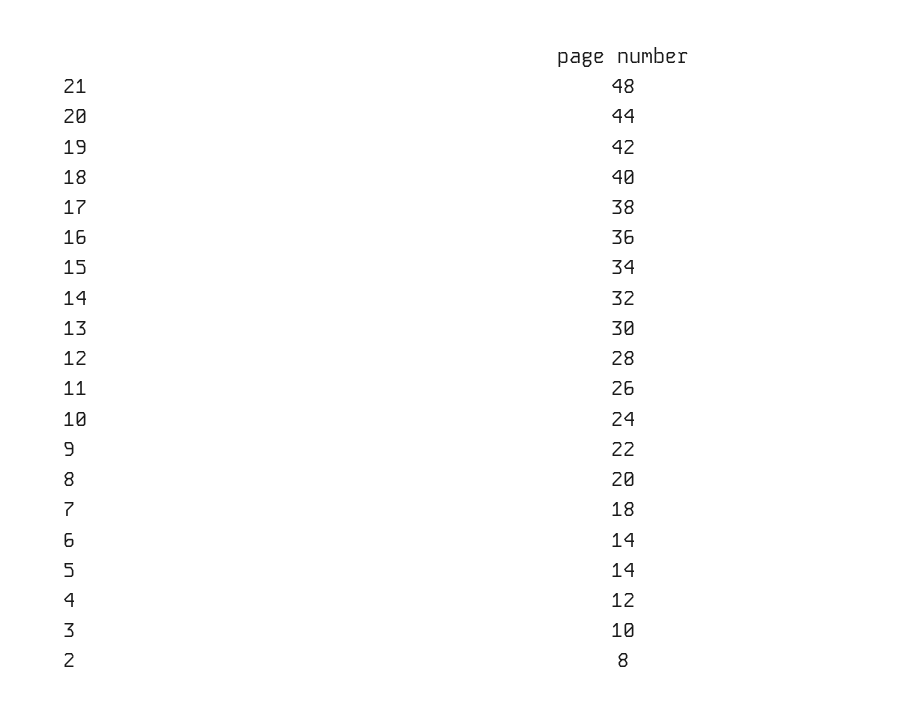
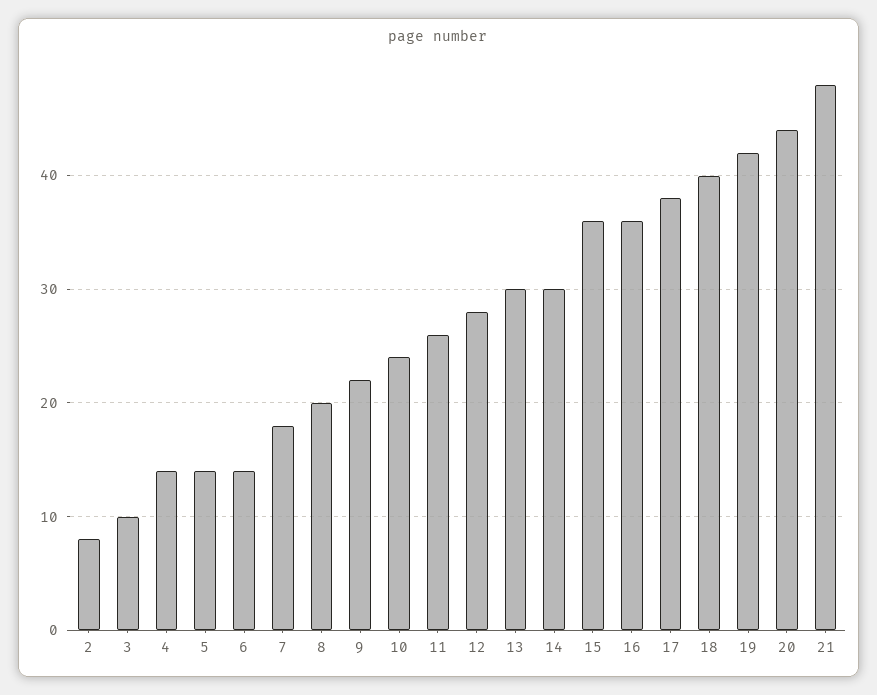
  {
    "21": 48,
    "20": 44,
    "19": 42,
    "18": 40,
    "17": 38,
    "16": 36,
-   "15": 34,
+   "15": 36,
-   "14": 32,
+   "14": 30,
    "13": 30,
    "12": 28,
    "11": 26,
    "10": 24,
    "9": 22,
    "8": 20,
    "7": 18,
    "6": 14,
    "5": 14,
-   "4": 12,
+   "4": 14,
    "3": 10,
    "2": 8
  }

